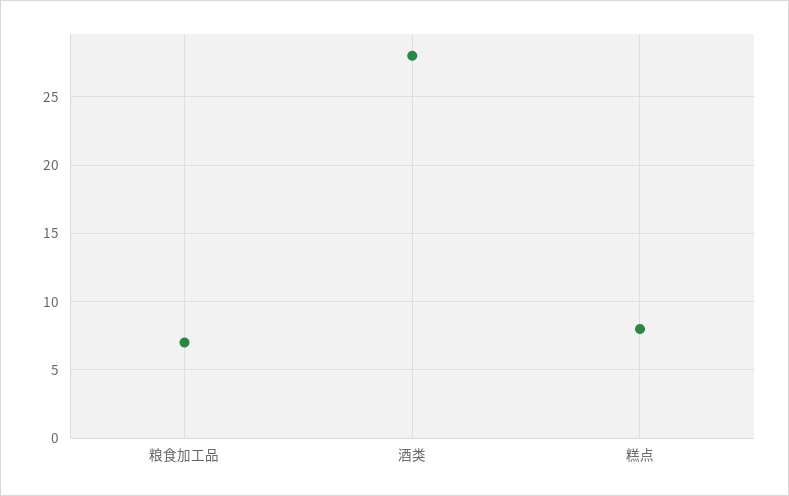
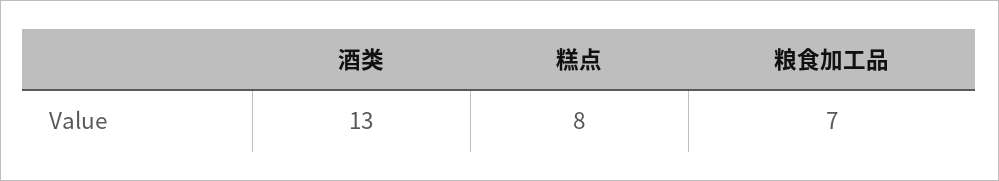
  {
    "粮食加工品": 7,
-   "酒类": 28,
+   "酒类": 13,
    "糕点": 8
  }

